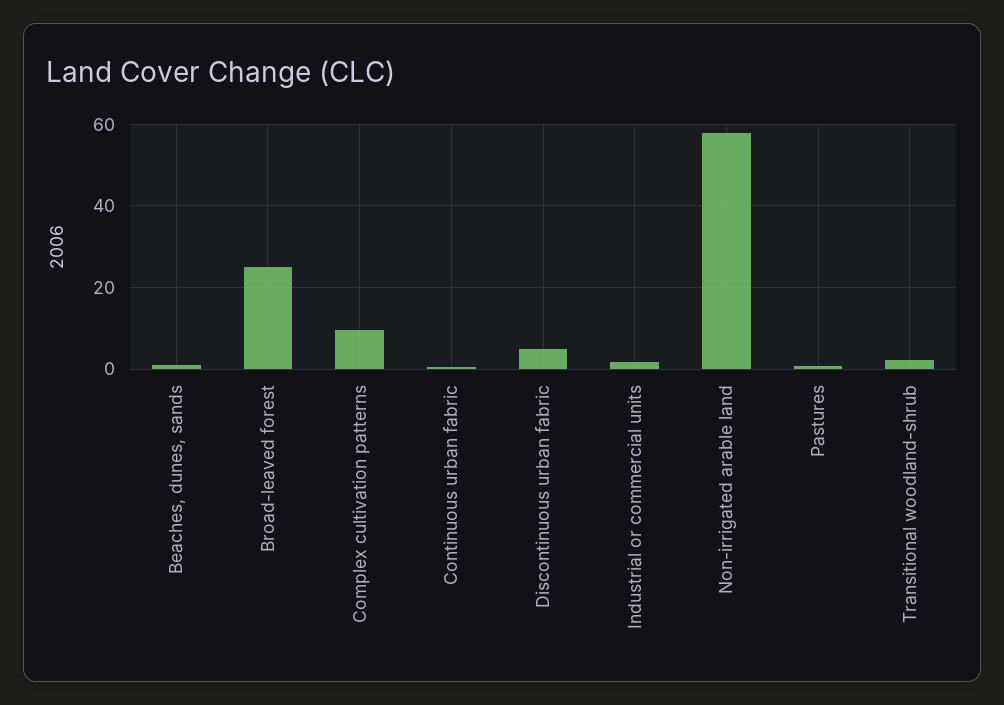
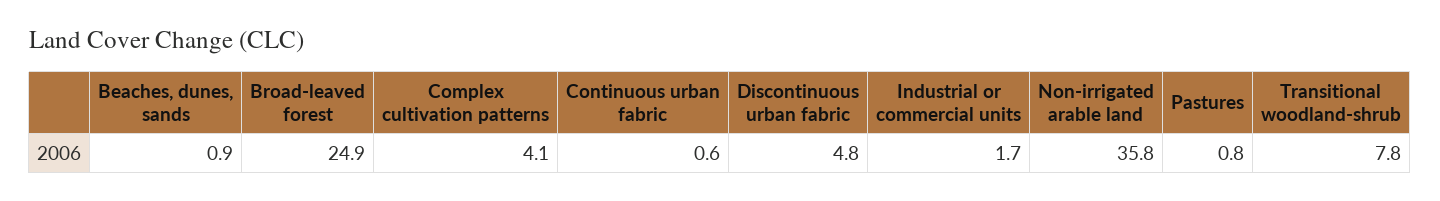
  {
    "Beaches, dunes, sands": 0.9,
    "Broad-leaved forest": 24.9,
-   "Complex cultivation patterns": 10,
+   "Complex cultivation patterns": 4.1,
    "Continuous urban fabric": 0.6,
    "Discontinuous urban fabric": 4.8,
    "Industrial or commercial units": 1.7,
-   "Non-irrigated arable land": 58,
+   "Non-irrigated arable land": 35.8,
    "Pastures": 0.8,
-   "Transitional woodland-shrub": 2
+   "Transitional woodland-shrub": 7.8
  }

